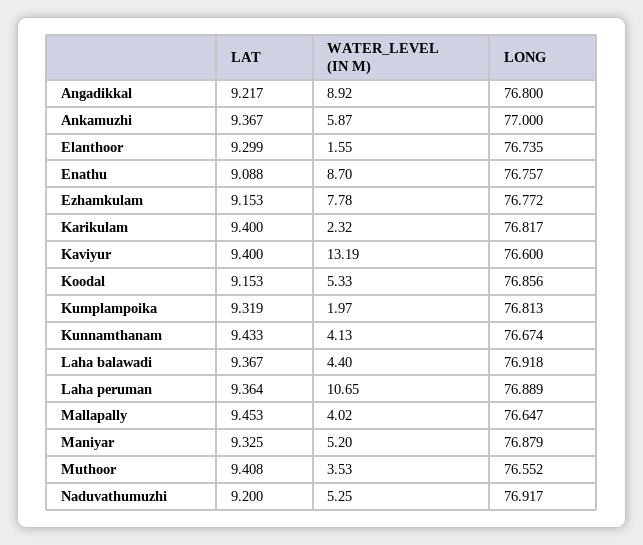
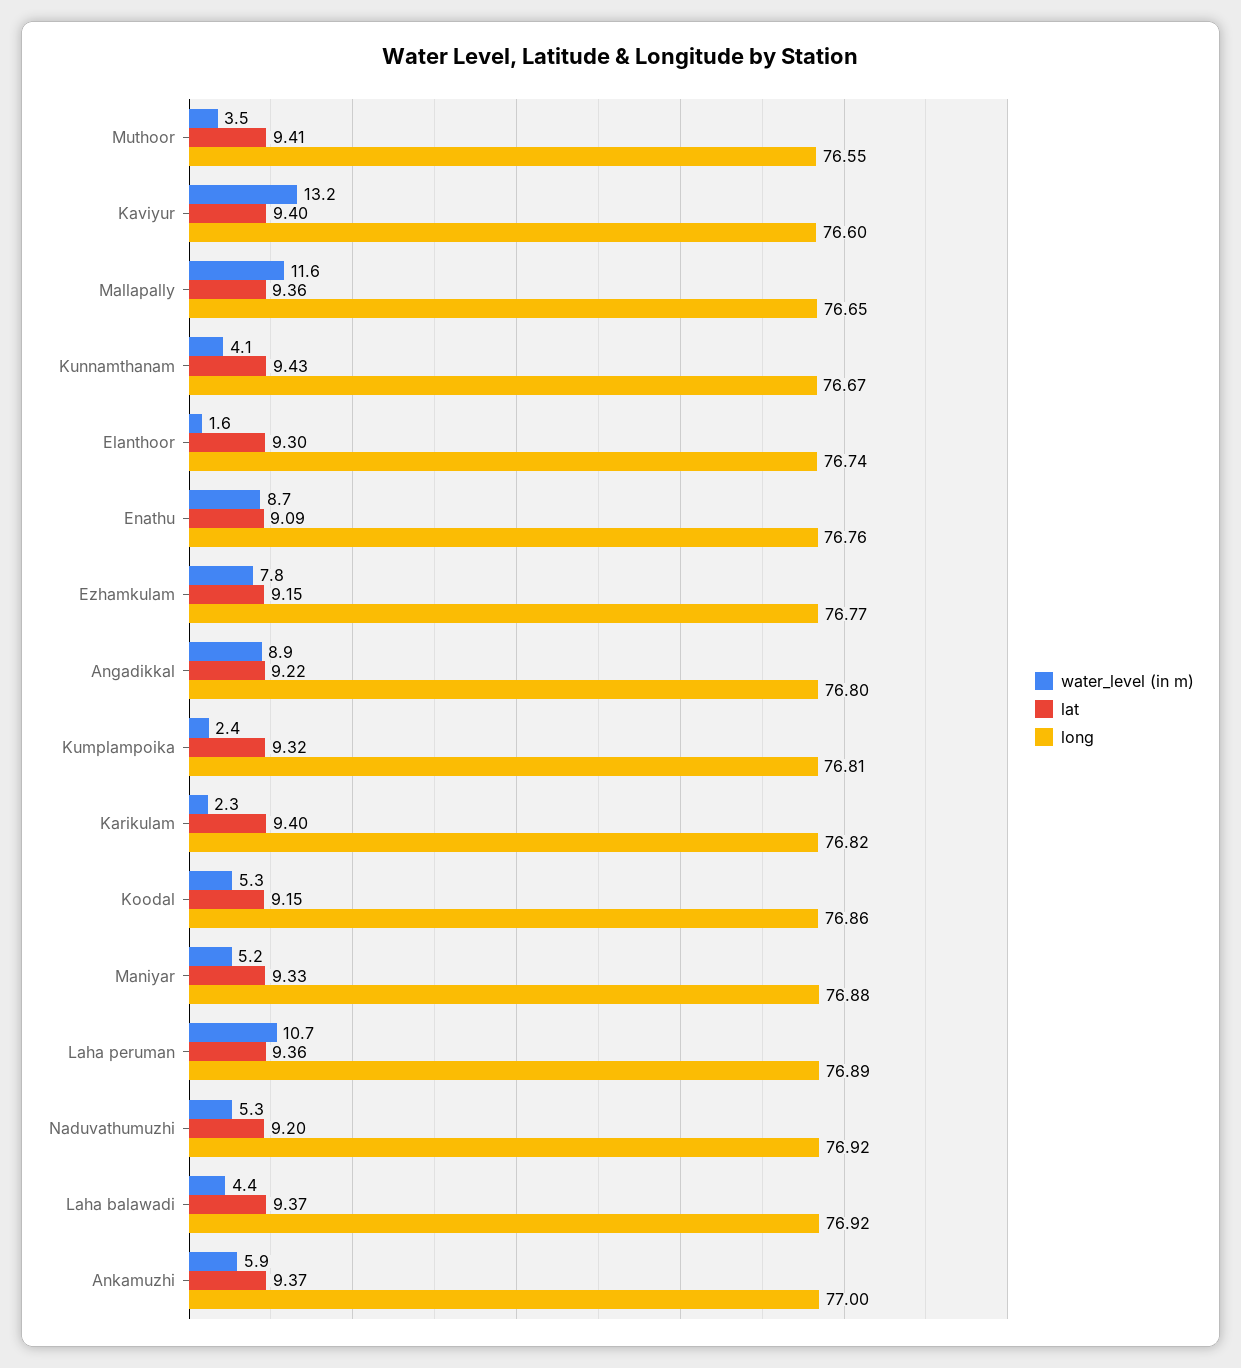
  {
    "LAT": {
      "Angadikkal": 9.217,
      "Ankamuzhi": 9.367,
      "Elanthoor": 9.299,
      "Enathu": 9.088,
      "Ezhamkulam": 9.153,
      "Karikulam": 9.4,
      "Kaviyur": 9.4,
      "Koodal": 9.153,
      "Kumplampoika": 9.319,
      "Kunnamthanam": 9.433,
      "Laha balawadi": 9.367,
      "Laha peruman": 9.364,
-     "Mallapally": 9.453,
+     "Mallapally": 9.36,
      "Maniyar": 9.325,
      "Muthoor": 9.408,
      "Naduvathumuzhi": 9.2
    },
    "WATER_LEVEL (IN M)": {
      "Angadikkal": 8.92,
      "Ankamuzhi": 5.87,
      "Elanthoor": 1.55,
      "Enathu": 8.7,
      "Ezhamkulam": 7.78,
      "Karikulam": 2.32,
      "Kaviyur": 13.19,
      "Koodal": 5.33,
-     "Kumplampoika": 1.97,
+     "Kumplampoika": 2.4,
      "Kunnamthanam": 4.13,
      "Laha balawadi": 4.4,
      "Laha peruman": 10.65,
-     "Mallapally": 4.02,
+     "Mallapally": 11.6,
      "Maniyar": 5.2,
      "Muthoor": 3.53,
      "Naduvathumuzhi": 5.25
    },
    "LONG": {
      "Angadikkal": 76.8,
      "Ankamuzhi": 77,
      "Elanthoor": 76.735,
      "Enathu": 76.757,
      "Ezhamkulam": 76.772,
      "Karikulam": 76.817,
      "Kaviyur": 76.6,
      "Koodal": 76.856,
      "Kumplampoika": 76.813,
      "Kunnamthanam": 76.674,
      "Laha balawadi": 76.918,
      "Laha peruman": 76.889,
      "Mallapally": 76.647,
      "Maniyar": 76.879,
      "Muthoor": 76.552,
      "Naduvathumuzhi": 76.917
    }
  }

